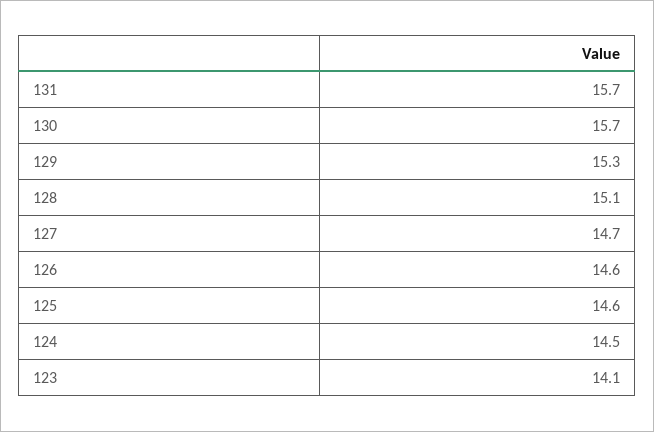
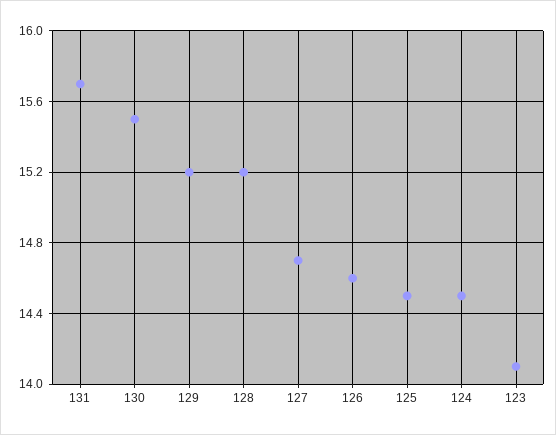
  {
    "131": 15.7,
-   "130": 15.7,
+   "130": 15.5,
-   "129": 15.3,
+   "129": 15.2,
-   "128": 15.1,
+   "128": 15.2,
    "127": 14.7,
    "126": 14.6,
-   "125": 14.6,
+   "125": 14.5,
    "124": 14.5,
    "123": 14.1
  }

